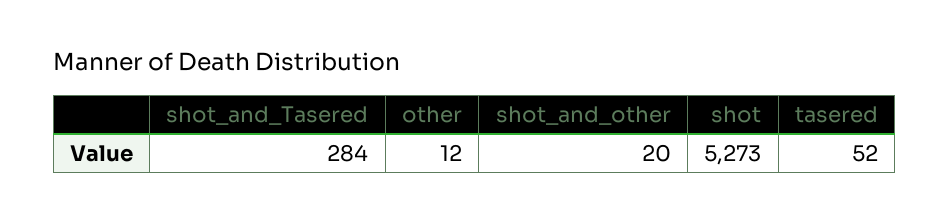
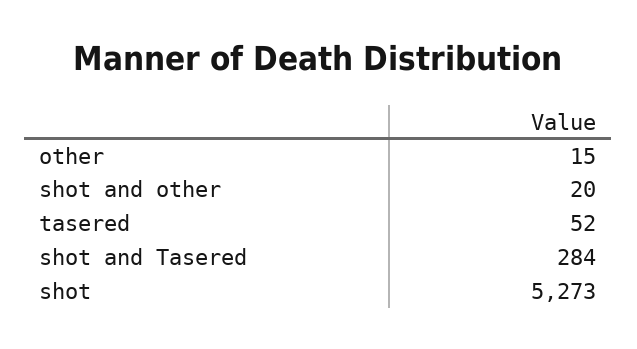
  {
    "shot_and_Tasered": 284,
-   "other": 12,
+   "other": 15,
    "shot_and_other": 20,
    "shot": 5273,
    "tasered": 52
  }

